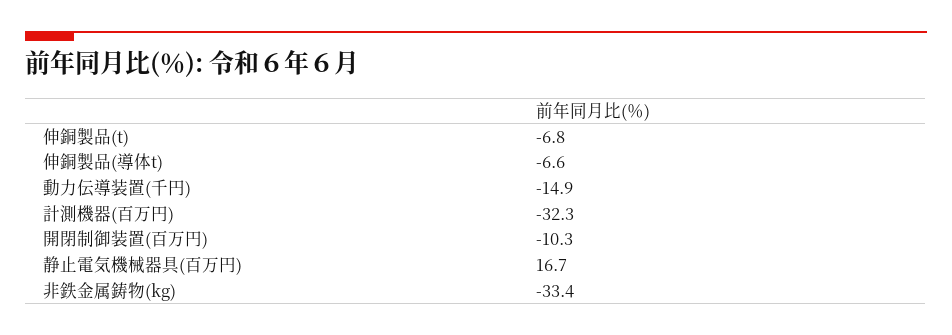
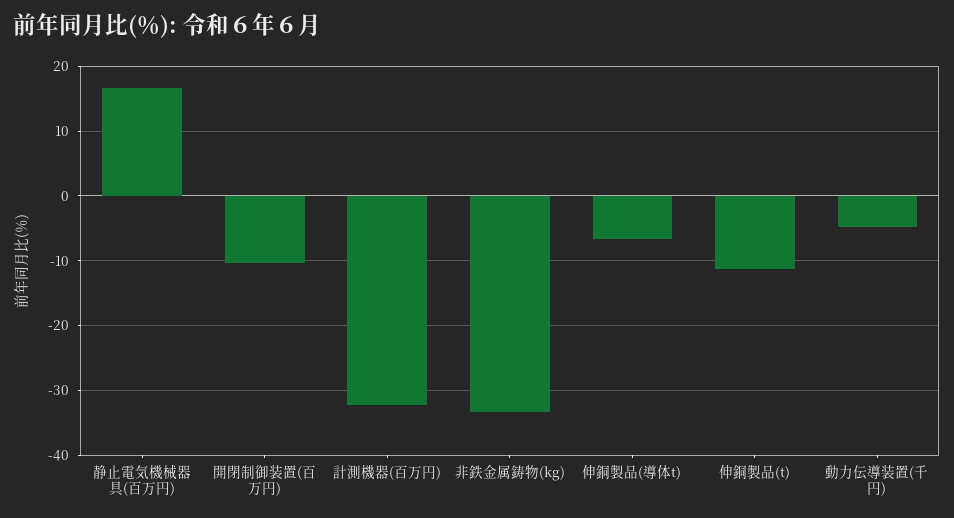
  {
-   "伸銅製品(t)": -6.8,
+   "伸銅製品(t)": -11,
    "伸銅製品(導体t)": -6.6,
-   "動力伝導装置(千円)": -14.9,
+   "動力伝導装置(千円)": -5,
    "計測機器(百万円)": -32.3,
    "開閉制御装置(百万円)": -10.3,
    "静止電気機械器具(百万円)": 16.7,
    "非鉄金属鋳物(kg)": -33.4
  }

